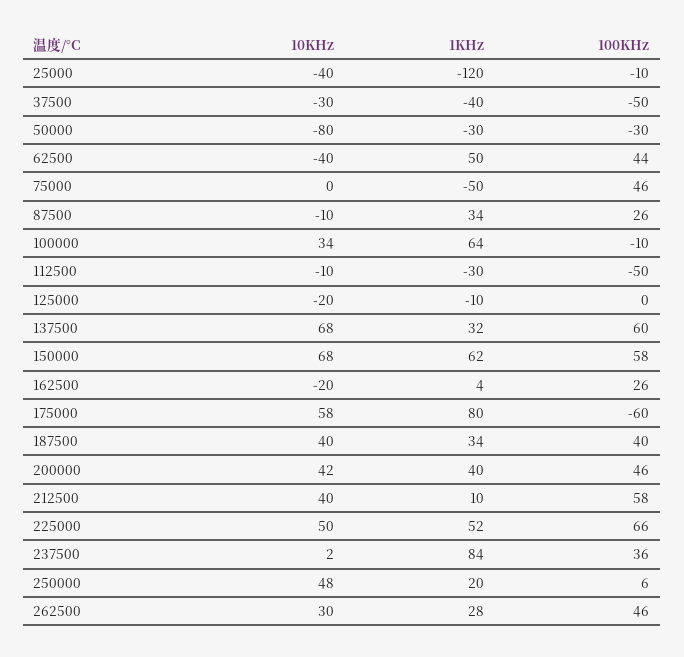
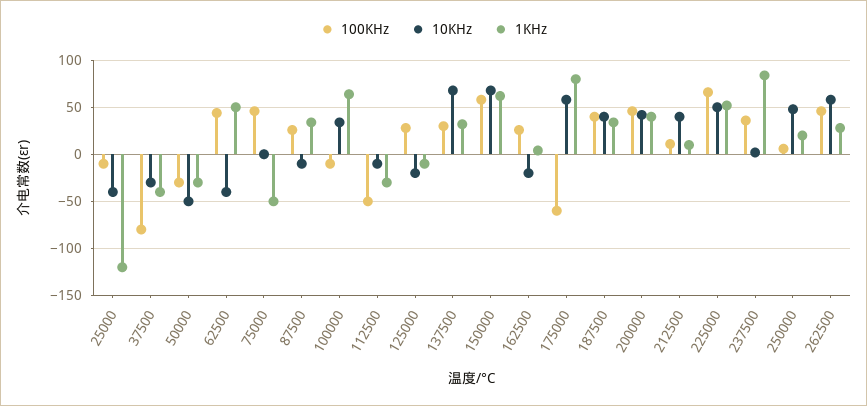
  {
    "10KHz": {
      "25000": -40,
      "37500": -30,
-     "50000": -80,
+     "50000": -50,
      "62500": -40,
      "75000": 0,
      "87500": -10,
      "100000": 34,
      "112500": -10,
      "125000": -20,
      "137500": 68,
      "150000": 68,
      "162500": -20,
      "175000": 58,
      "187500": 40,
      "200000": 42,
      "212500": 40,
      "225000": 50,
      "237500": 2,
      "250000": 48,
-     "262500": 30
+     "262500": 60
    },
    "1KHz": {
      "25000": -120,
      "37500": -40,
      "50000": -30,
      "62500": 50,
      "75000": -50,
      "87500": 34,
      "100000": 64,
      "112500": -30,
      "125000": -10,
      "137500": 32,
      "150000": 62,
      "162500": 4,
      "175000": 80,
      "187500": 34,
      "200000": 40,
      "212500": 10,
      "225000": 52,
      "237500": 84,
      "250000": 20,
      "262500": 28
    },
    "100KHz": {
      "25000": -10,
-     "37500": -50,
+     "37500": -80,
      "50000": -30,
      "62500": 44,
      "75000": 46,
      "87500": 26,
      "100000": -10,
      "112500": -50,
-     "125000": 0,
+     "125000": 30,
-     "137500": 60,
+     "137500": 30,
      "150000": 58,
      "162500": 26,
      "175000": -60,
      "187500": 40,
      "200000": 46,
-     "212500": 58,
+     "212500": 10,
      "225000": 66,
      "237500": 36,
      "250000": 6,
      "262500": 46
    }
  }

